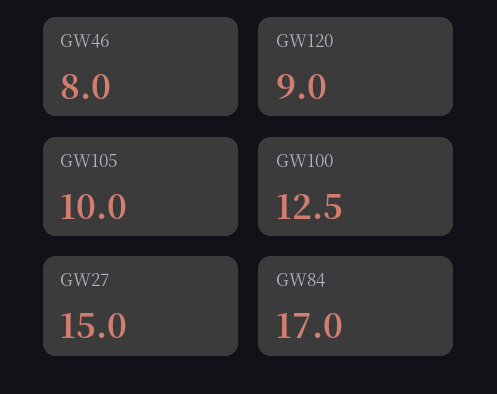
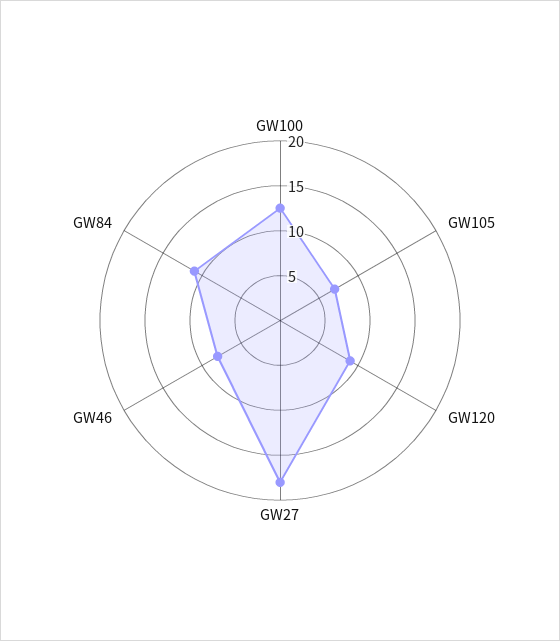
  {
    "GW46": 8,
    "GW120": 9,
-   "GW105": 10,
+   "GW105": 7,
    "GW100": 12.5,
-   "GW27": 15,
+   "GW27": 18,
-   "GW84": 17
+   "GW84": 11
  }

